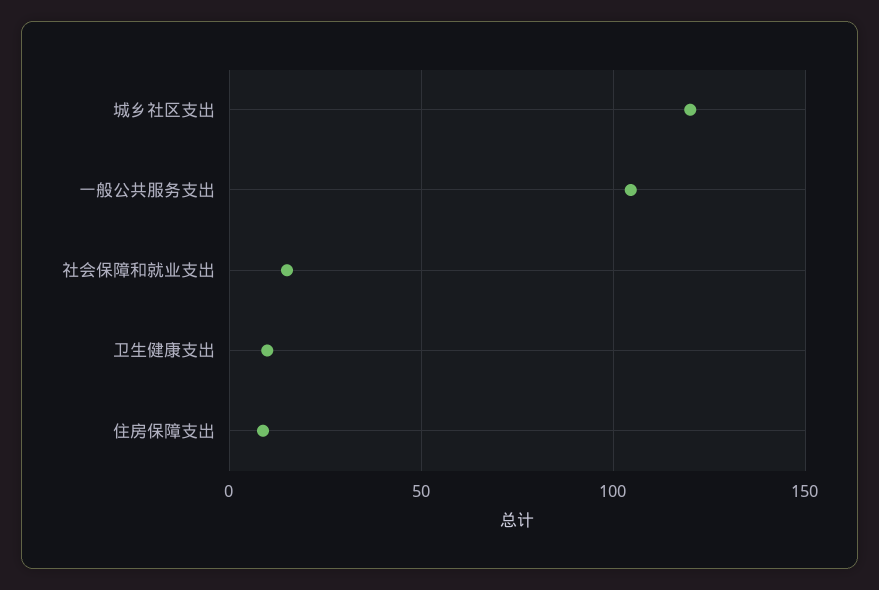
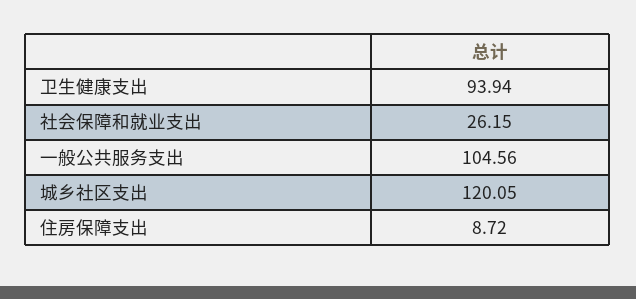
  {
    "城乡社区支出": 120.05,
    "一般公共服务支出": 104.56,
-   "社会保障和就业支出": 15,
+   "社会保障和就业支出": 26.15,
-   "卫生健康支出": 10,
+   "卫生健康支出": 93.94,
    "住房保障支出": 8.72
  }

